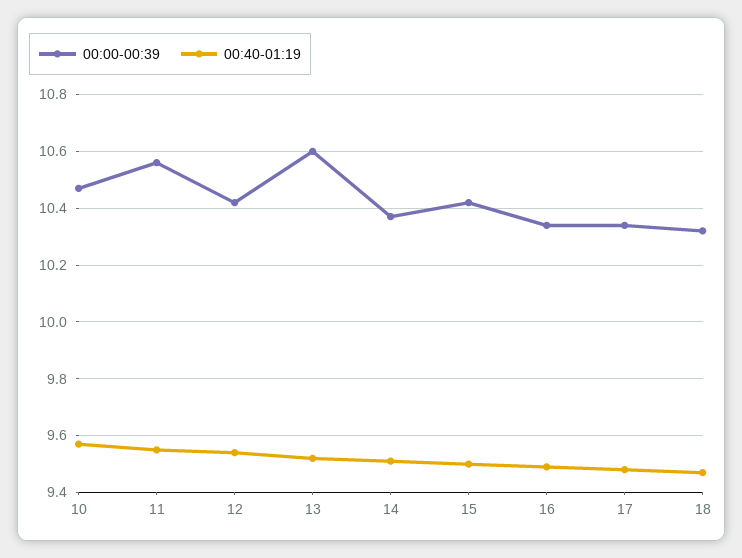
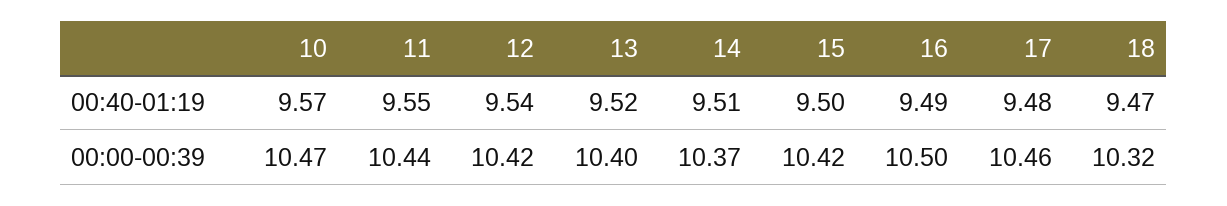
  {
    "00:00-00:39": {
      "10": 10.47,
-     "11": 10.55,
+     "11": 10.44,
      "12": 10.42,
-     "13": 10.6,
+     "13": 10.4,
      "14": 10.37,
      "15": 10.42,
-     "16": 10.35,
+     "16": 10.5,
-     "17": 10.35,
+     "17": 10.46,
      "18": 10.32
    },
    "00:40-01:19": {
      "10": 9.57,
      "11": 9.55,
      "12": 9.54,
      "13": 9.52,
      "14": 9.51,
      "15": 9.5,
      "16": 9.49,
      "17": 9.48,
      "18": 9.47
    }
  }

